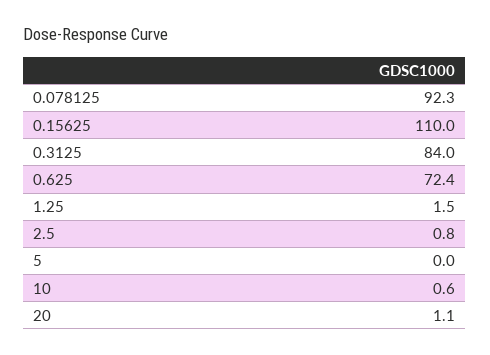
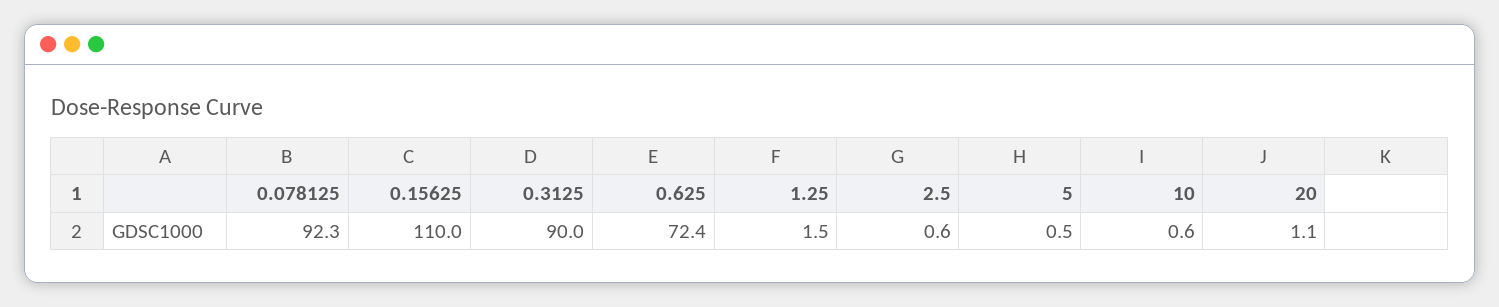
  {
    "0.078125": 92.3,
    "0.15625": 110,
-   "0.3125": 84,
+   "0.3125": 90,
    "0.625": 72.4,
    "1.25": 1.5,
-   "2.5": 0.8,
+   "2.5": 0.6,
-   "5": 0,
+   "5": 0.5,
    "10": 0.6,
    "20": 1.1
  }

